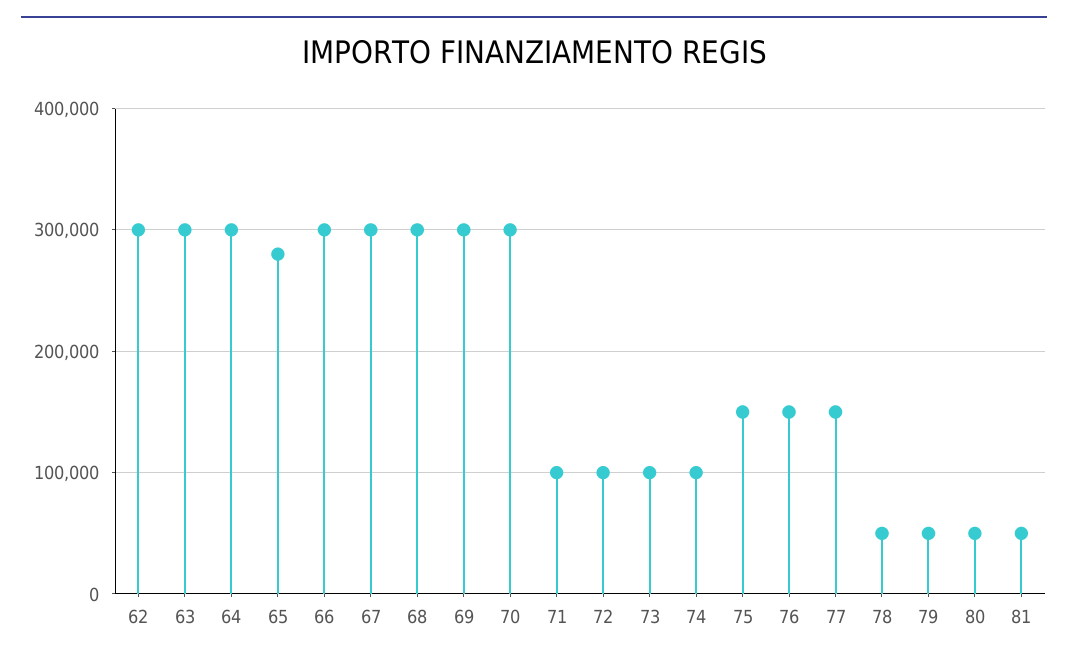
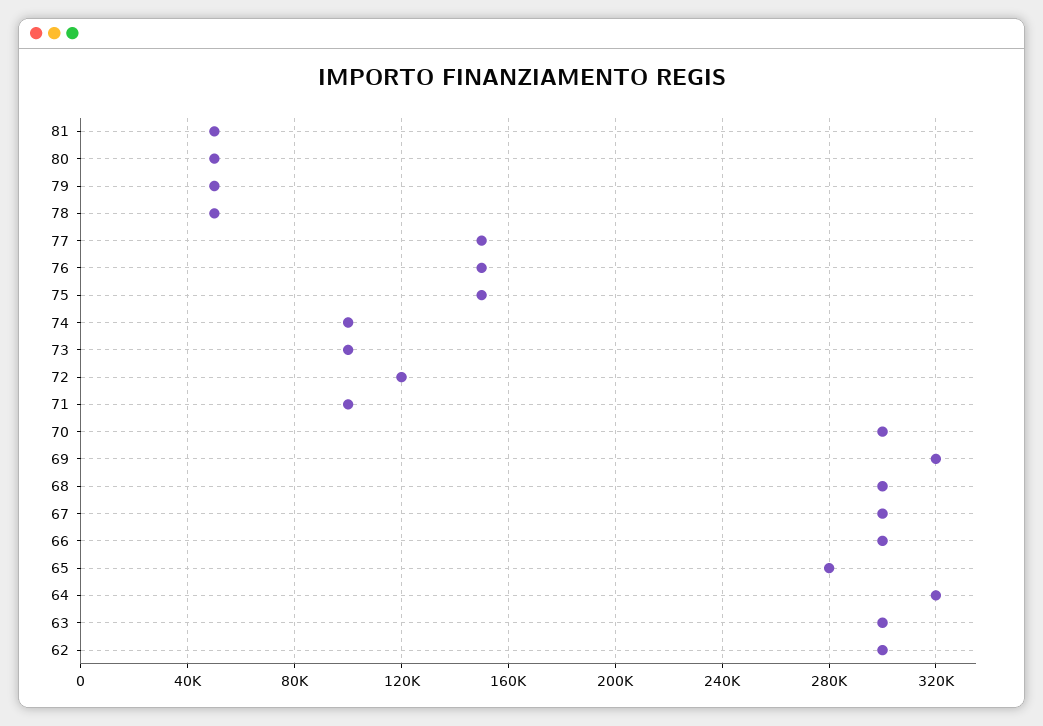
  {
    "62": 300000,
    "63": 300000,
-   "64": 300000,
+   "64": 320000,
    "65": 280000,
    "66": 300000,
    "67": 300000,
    "68": 300000,
-   "69": 300000,
+   "69": 320000,
    "70": 300000,
    "71": 100000,
-   "72": 100000,
+   "72": 120000,
    "73": 100000,
    "74": 100000,
    "75": 150000,
    "76": 150000,
    "77": 150000,
    "78": 50000,
    "79": 50000,
    "80": 50000,
    "81": 50000
  }

